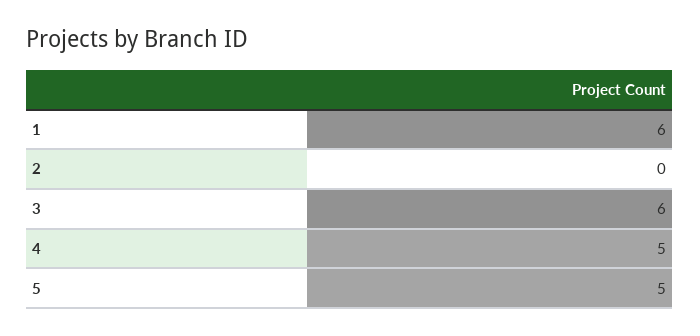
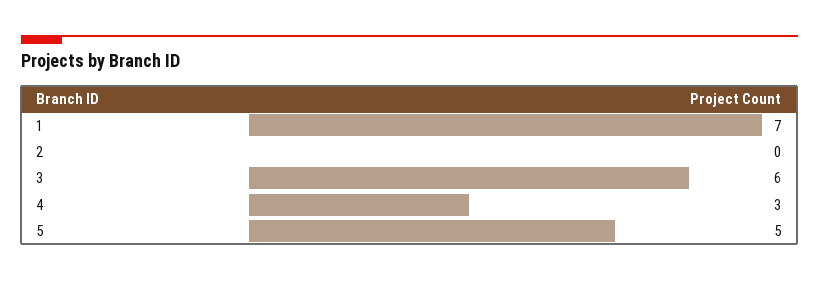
  {
-   "1": 6,
+   "1": 7,
    "2": 0,
    "3": 6,
-   "4": 5,
+   "4": 3,
    "5": 5
  }

